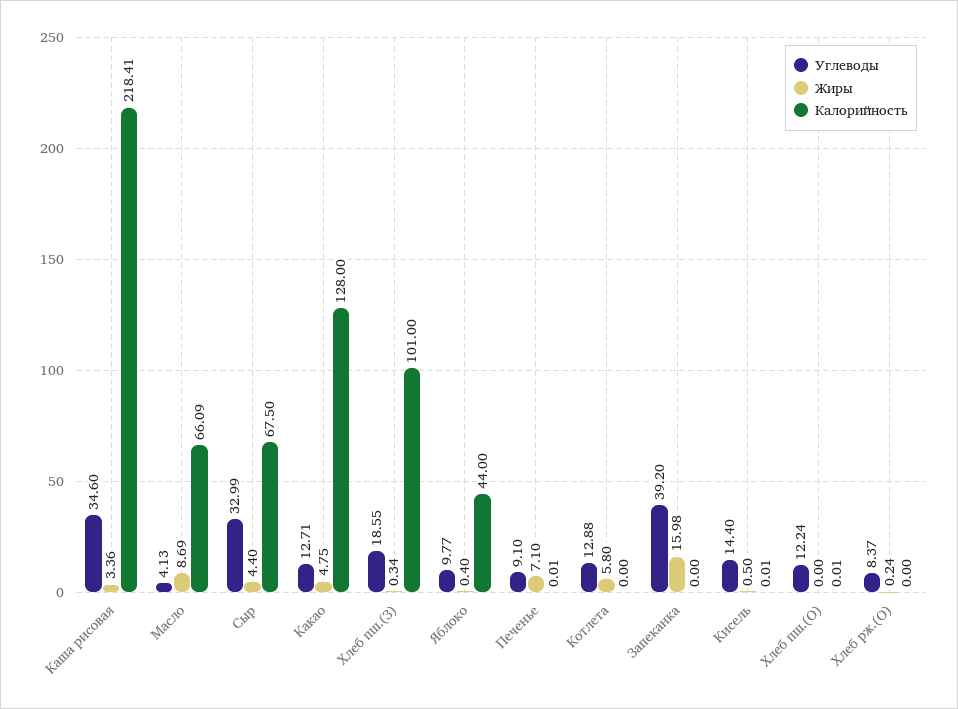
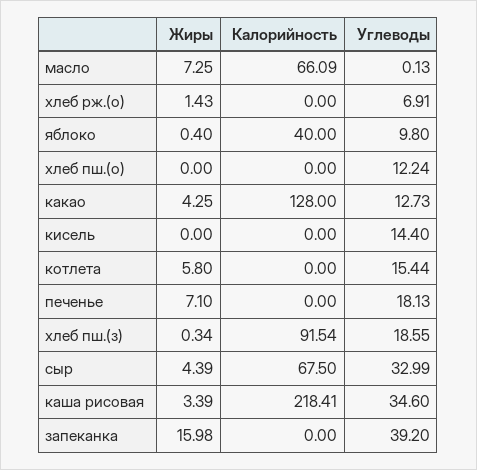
  {
    "Углеводы": {
      "Каша рисовая": 34.6,
-     "Масло": 4.13,
+     "Масло": 0.13,
      "Сыр": 32.99,
-     "Какао": 12.71,
+     "Какао": 12.73,
      "Хлеб пш.(З)": 18.55,
-     "Яблоко": 9.77,
+     "Яблоко": 9.8,
-     "Печенье": 9.1,
+     "Печенье": 18.13,
-     "Котлета": 12.88,
+     "Котлета": 15.44,
      "Запеканка": 39.2,
      "Кисель": 14.4,
      "Хлеб пш.(О)": 12.24,
-     "Хлеб рж.(О)": 8.37
+     "Хлеб рж.(О)": 6.91
    },
    "Жиры": {
-     "Каша рисовая": 3.36,
+     "Каша рисовая": 3.39,
-     "Масло": 8.69,
+     "Масло": 7.25,
-     "Сыр": 4.4,
+     "Сыр": 4.39,
-     "Какао": 4.75,
+     "Какао": 4.25,
      "Хлеб пш.(З)": 0.34,
      "Яблоко": 0.4,
      "Печенье": 7.1,
      "Котлета": 5.8,
      "Запеканка": 15.98,
-     "Кисель": 0.5,
+     "Кисель": 0,
      "Хлеб пш.(О)": 0,
-     "Хлеб рж.(О)": 0.24
+     "Хлеб рж.(О)": 1.43
    },
    "Калорийность": {
      "Каша рисовая": 218.41,
      "Масло": 66.09,
      "Сыр": 67.5,
      "Какао": 128,
-     "Хлеб пш.(З)": 101,
+     "Хлеб пш.(З)": 91.54,
-     "Яблоко": 44,
+     "Яблоко": 40,
-     "Печенье": 0.01,
+     "Печенье": 0,
      "Котлета": 0,
      "Запеканка": 0,
-     "Кисель": 0.01,
+     "Кисель": 0,
-     "Хлеб пш.(О)": 0.01,
+     "Хлеб пш.(О)": 0,
      "Хлеб рж.(О)": 0
    }
  }

